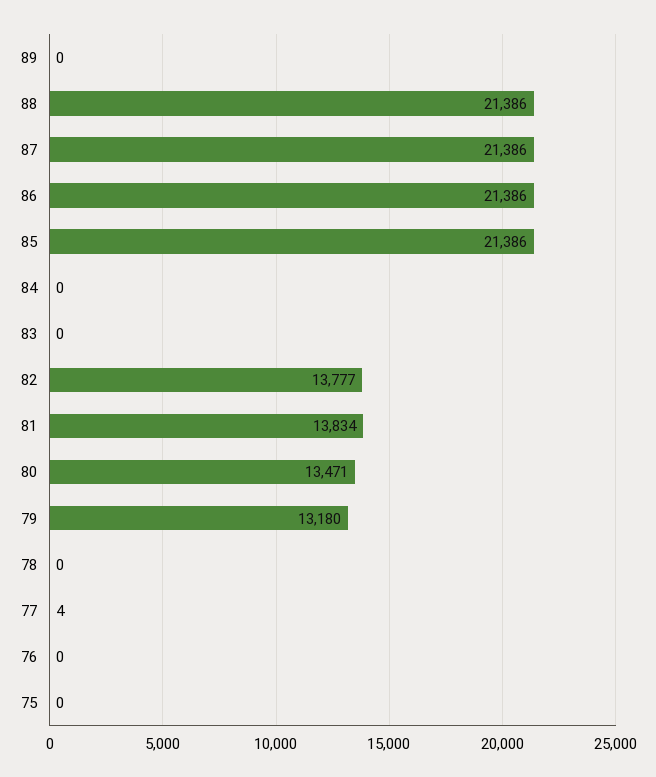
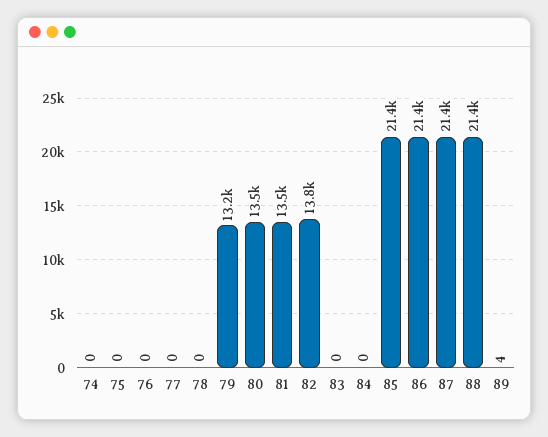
  {
-   "89": 0,
+   "89": 4,
    "88": 21386,
    "87": 21386,
    "86": 21386,
    "85": 21386,
    "84": 0,
    "83": 0,
    "82": 13777,
-   "81": 13834,
+   "81": 13500,
    "80": 13471,
    "79": 13180,
    "78": 0,
-   "77": 4,
+   "77": 0,
    "76": 0,
-   "75": 0
+   "75": 0,
+   "74": 0
  }

